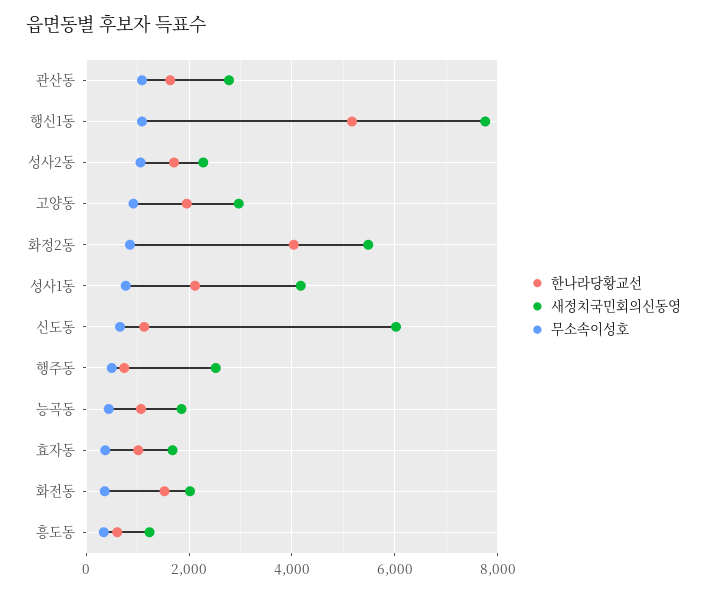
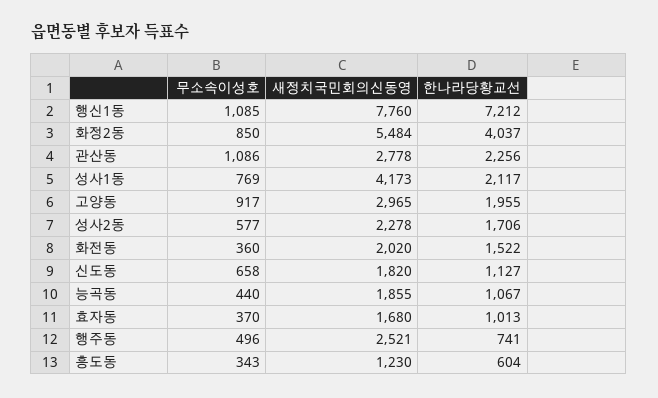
  {
    "한나라당황교선": {
-     "관산동": 1600,
+     "관산동": 2256,
-     "행신1동": 5200,
+     "행신1동": 7212,
      "성사2동": 1706,
      "고양동": 1955,
      "화정2동": 4037,
      "성사1동": 2117,
      "신도동": 1127,
      "행주동": 741,
      "능곡동": 1067,
      "효자동": 1013,
      "화전동": 1522,
      "흥도동": 604
    },
    "새정치국민회의신동영": {
      "관산동": 2778,
      "행신1동": 7760,
      "성사2동": 2278,
      "고양동": 2965,
      "화정2동": 5484,
      "성사1동": 4173,
-     "신도동": 6000,
+     "신도동": 1820,
      "행주동": 2521,
      "능곡동": 1855,
      "효자동": 1680,
      "화전동": 2020,
      "흥도동": 1230
    },
    "무소속이성호": {
      "관산동": 1086,
      "행신1동": 1085,
-     "성사2동": 1000,
+     "성사2동": 577,
      "고양동": 917,
      "화정2동": 850,
      "성사1동": 769,
      "신도동": 658,
      "행주동": 496,
      "능곡동": 440,
      "효자동": 370,
      "화전동": 360,
      "흥도동": 343
    }
  }

